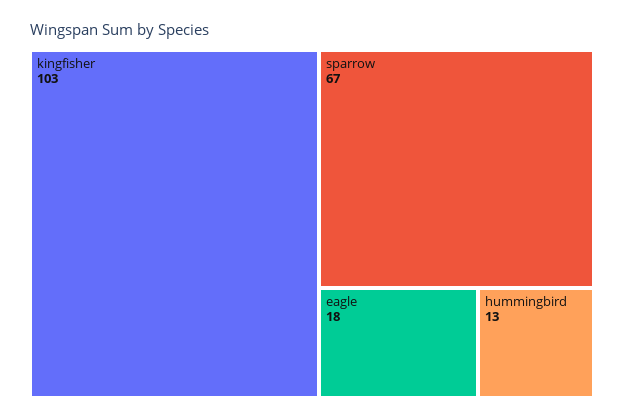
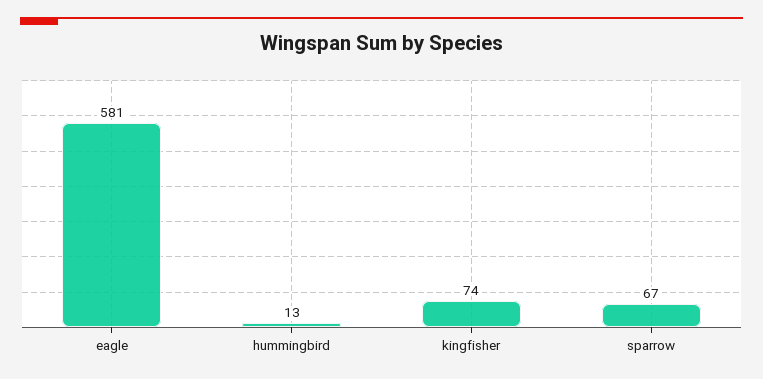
  {
-   "kingfisher": 103,
+   "kingfisher": 74,
    "sparrow": 67,
-   "eagle": 18,
+   "eagle": 581,
    "hummingbird": 13
  }

